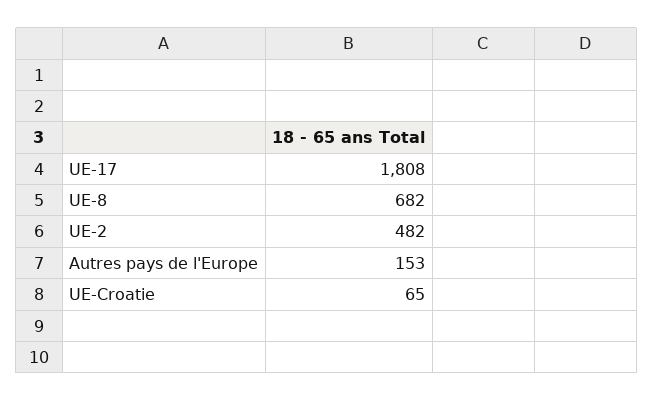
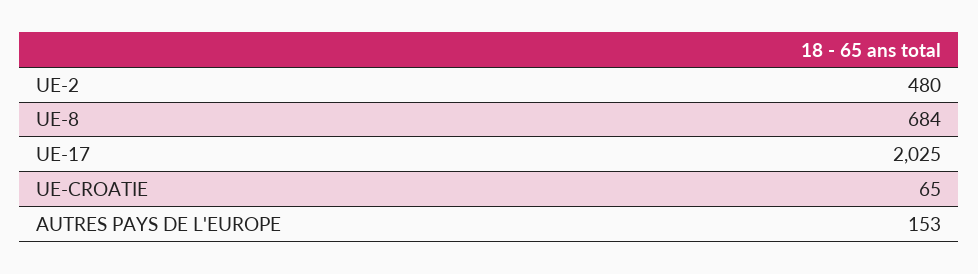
  {
-   "UE-17": 1808,
+   "UE-17": 2025,
-   "UE-8": 682,
+   "UE-8": 684,
-   "UE-2": 482,
+   "UE-2": 480,
    "Autres pays de l'Europe": 153,
    "UE-Croatie": 65
  }

